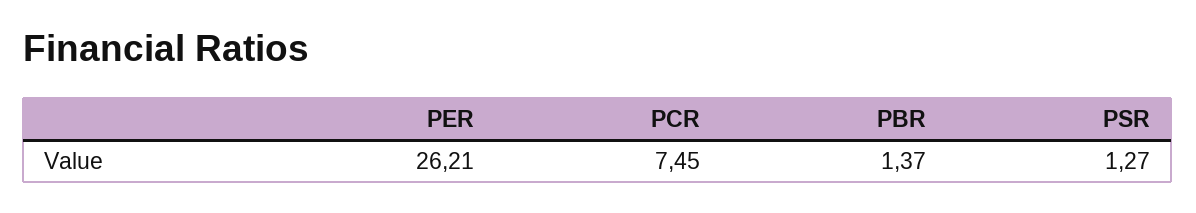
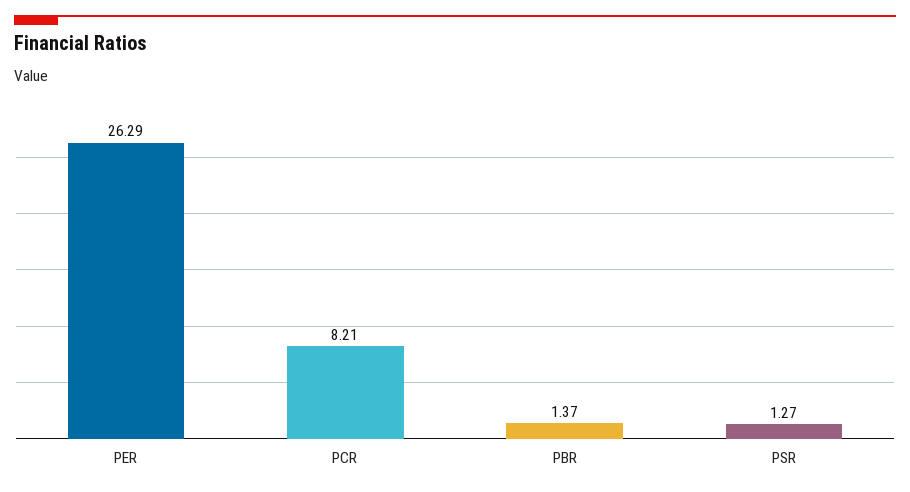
  {
-   "PER": 26.21,
+   "PER": 26.29,
-   "PCR": 7.45,
+   "PCR": 8.21,
    "PBR": 1.37,
    "PSR": 1.27
  }

